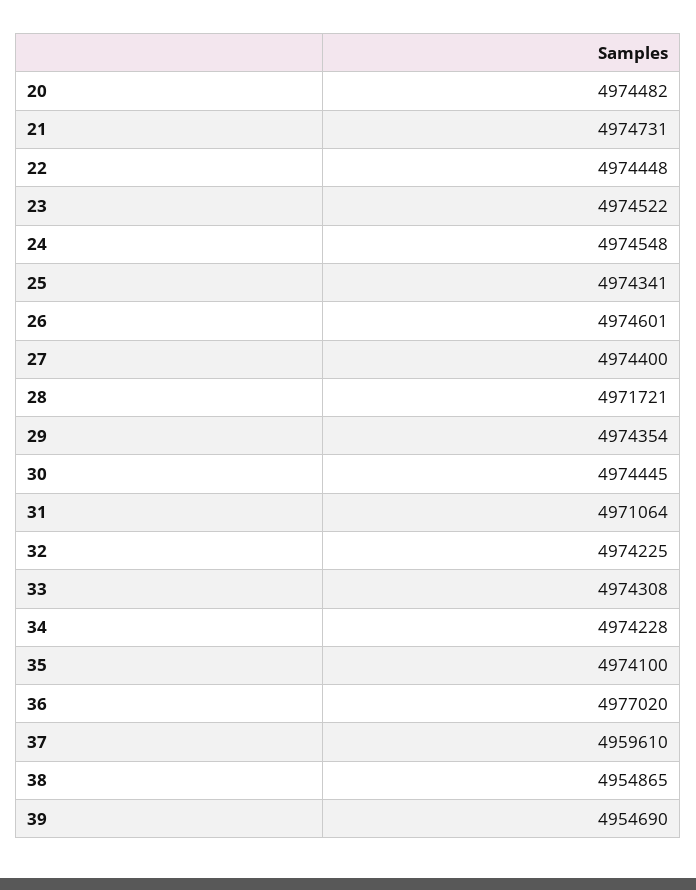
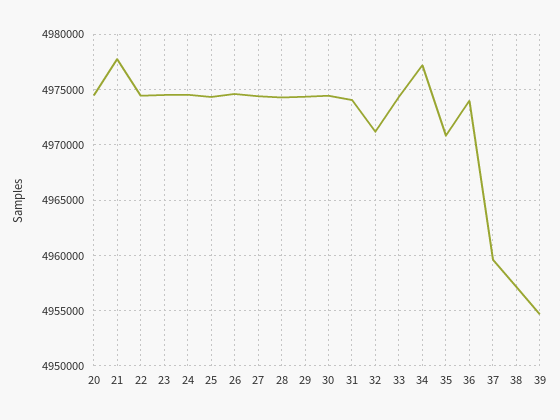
  {
    "20": 4974482,
-   "21": 4974731,
+   "21": 4978000,
    "22": 4974448,
    "23": 4974522,
    "24": 4974548,
    "25": 4974341,
    "26": 4974601,
    "27": 4974400,
-   "28": 4971721,
+   "28": 4974000,
    "29": 4974354,
    "30": 4974445,
-   "31": 4971064,
+   "31": 4974000,
-   "32": 4974225,
+   "32": 4971000,
    "33": 4974308,
-   "34": 4974228,
+   "34": 4977000,
-   "35": 4974100,
+   "35": 4971000,
-   "36": 4977020,
+   "36": 4974000,
    "37": 4959610,
-   "38": 4954865,
+   "38": 4957000,
    "39": 4954690
  }

